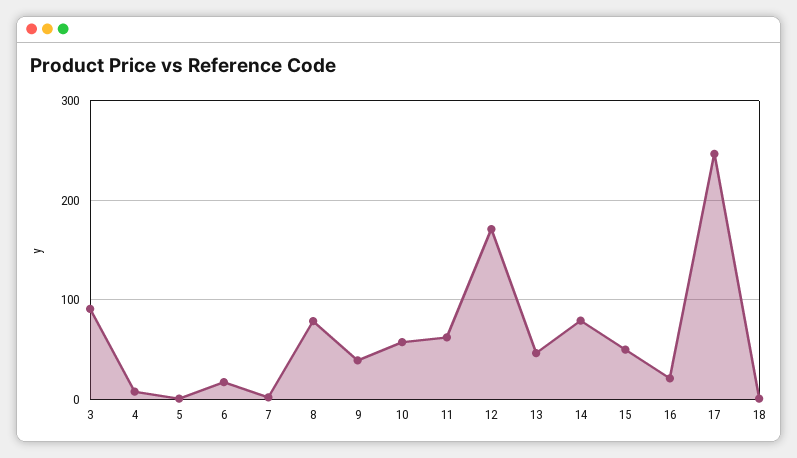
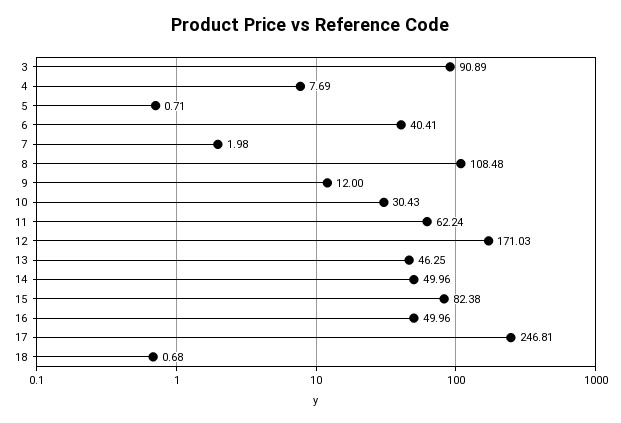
  {
    "3": 90.89,
    "4": 7.69,
    "5": 0.71,
-   "6": 20,
+   "6": 40.41,
    "7": 1.98,
-   "8": 80,
+   "8": 108.48,
-   "9": 40,
+   "9": 12,
-   "10": 60,
+   "10": 30.43,
    "11": 62.24,
    "12": 171.03,
    "13": 46.25,
-   "14": 80,
+   "14": 49.96,
-   "15": 50,
+   "15": 82.38,
-   "16": 20,
+   "16": 49.96,
    "17": 246.81,
    "18": 0.68
  }

